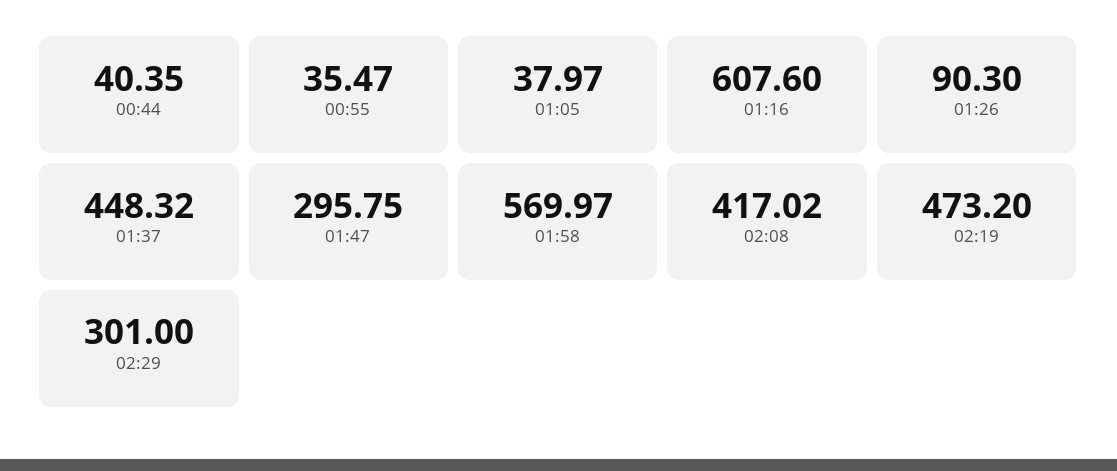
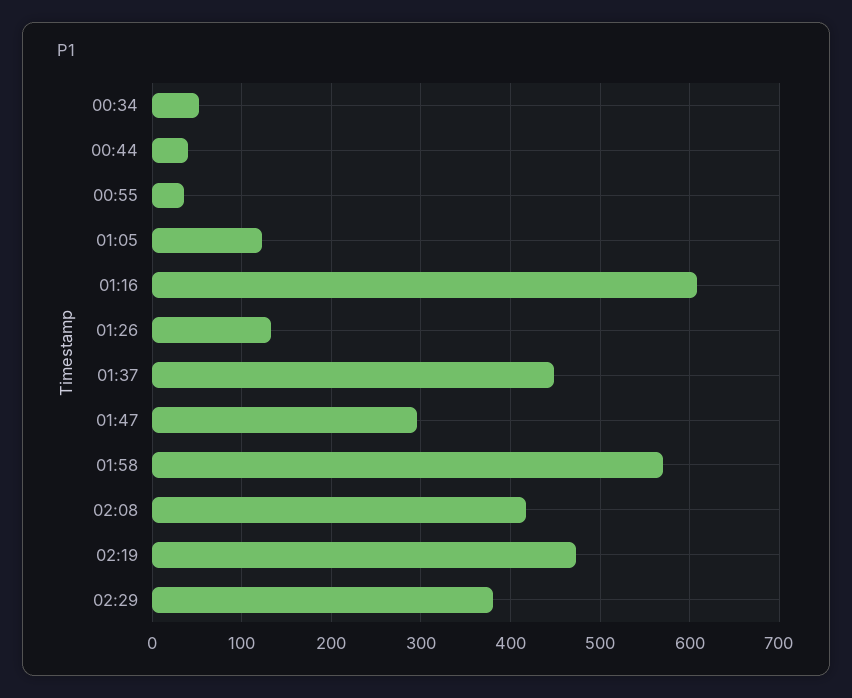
  {
    "00:44": 40.35,
    "00:55": 35.47,
-   "01:05": 37.97,
+   "01:05": 120,
    "01:16": 607.6,
-   "01:26": 90.3,
+   "01:26": 130,
    "01:37": 448.32,
    "01:47": 295.75,
    "01:58": 569.97,
    "02:08": 417.02,
    "02:19": 473.2,
-   "02:29": 301
+   "02:29": 380,
+   "00:34": 50
  }

